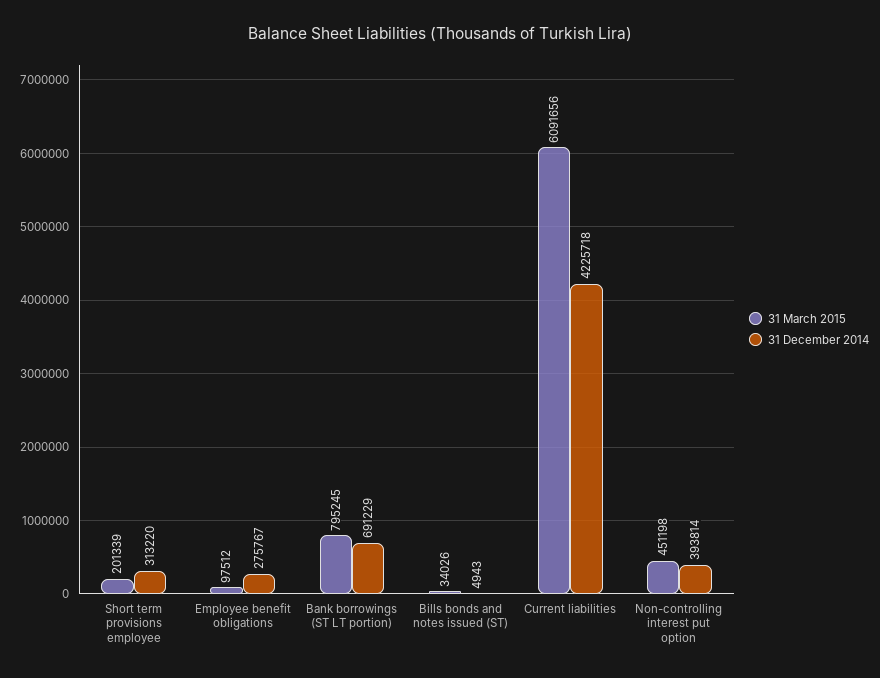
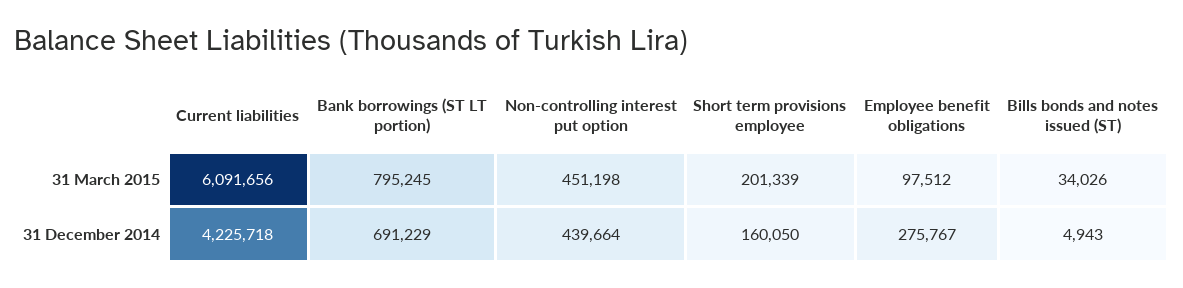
  {
    "31 March 2015": {
      "Short term provisions employee": 201339,
      "Employee benefit obligations": 97512,
      "Bank borrowings (ST LT portion)": 795245,
      "Bills bonds and notes issued (ST)": 34026,
      "Current liabilities": 6091656,
      "Non-controlling interest put option": 451198
    },
    "31 December 2014": {
-     "Short term provisions employee": 313220,
+     "Short term provisions employee": 160050,
      "Employee benefit obligations": 275767,
      "Bank borrowings (ST LT portion)": 691229,
      "Bills bonds and notes issued (ST)": 4943,
      "Current liabilities": 4225718,
-     "Non-controlling interest put option": 393814
+     "Non-controlling interest put option": 439664
    }
  }

